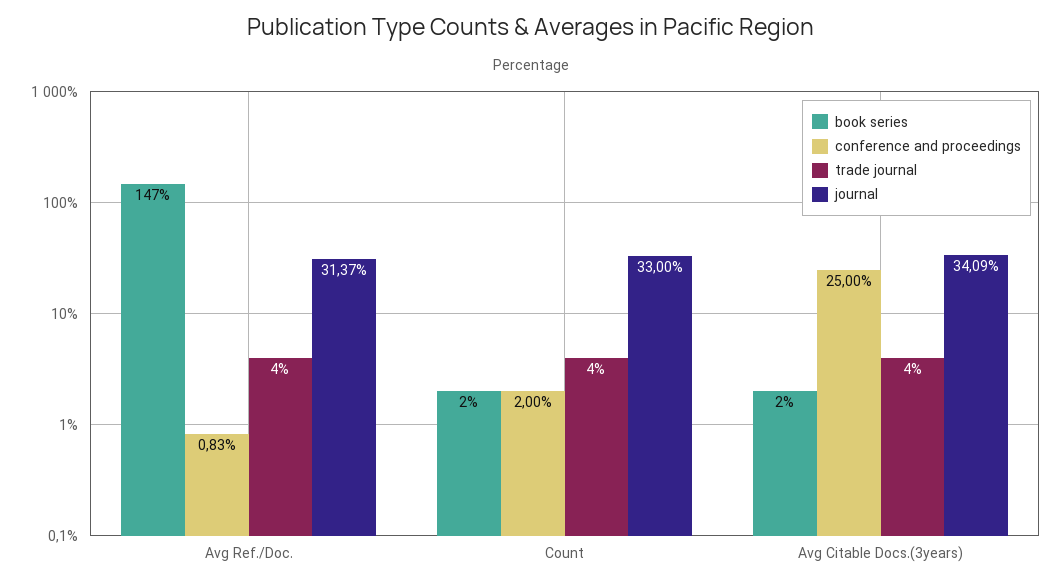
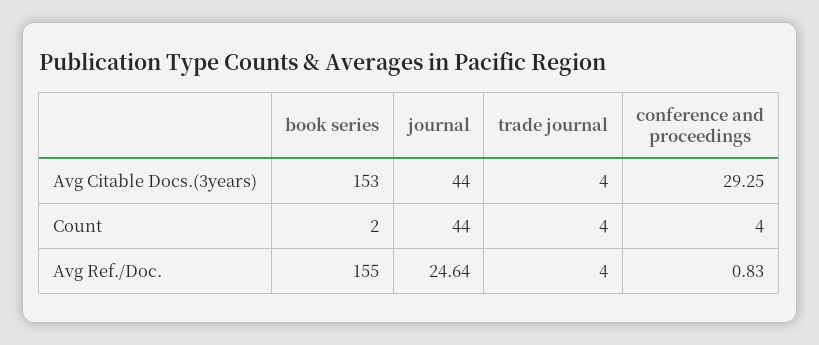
  {
    "book series": {
-     "Avg Ref./Doc.": 147,
+     "Avg Ref./Doc.": 155,
      "Count": 2,
-     "Avg Citable Docs.(3years)": 2
+     "Avg Citable Docs.(3years)": 153
    },
    "conference and proceedings": {
      "Avg Ref./Doc.": 0.83,
-     "Count": 2,
+     "Count": 4,
-     "Avg Citable Docs.(3years)": 25
+     "Avg Citable Docs.(3years)": 29.25
    },
    "trade journal": {
      "Avg Ref./Doc.": 4,
      "Count": 4,
      "Avg Citable Docs.(3years)": 4
    },
    "journal": {
-     "Avg Ref./Doc.": 31.37,
+     "Avg Ref./Doc.": 24.64,
-     "Count": 33,
+     "Count": 44,
-     "Avg Citable Docs.(3years)": 34.09
+     "Avg Citable Docs.(3years)": 44
    }
  }

